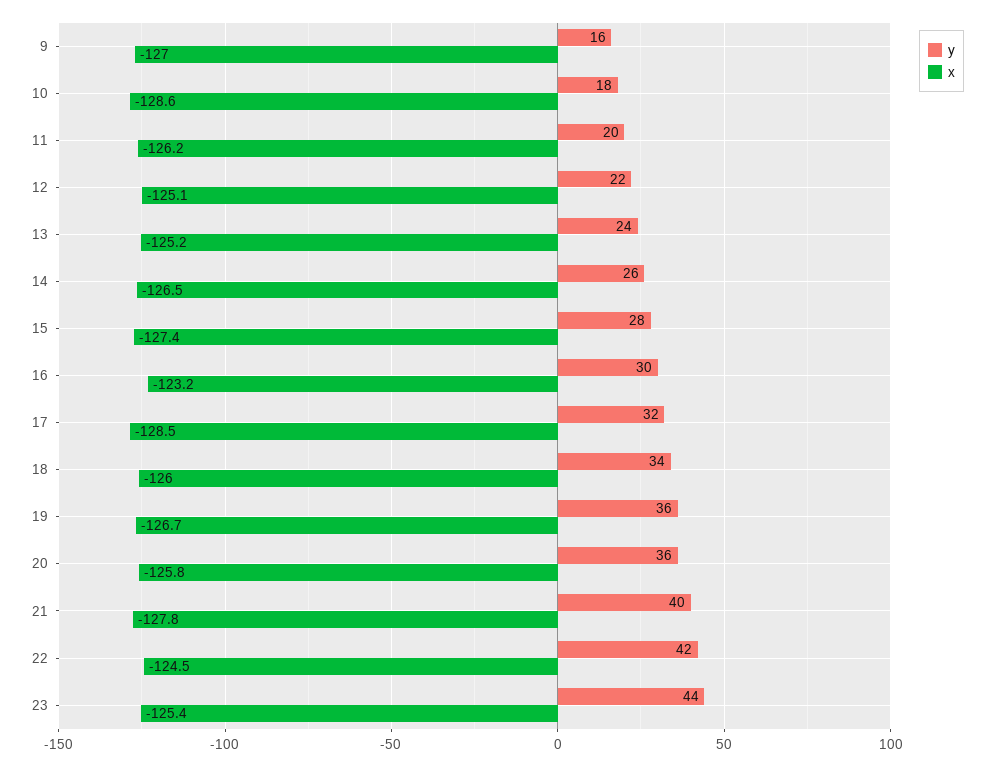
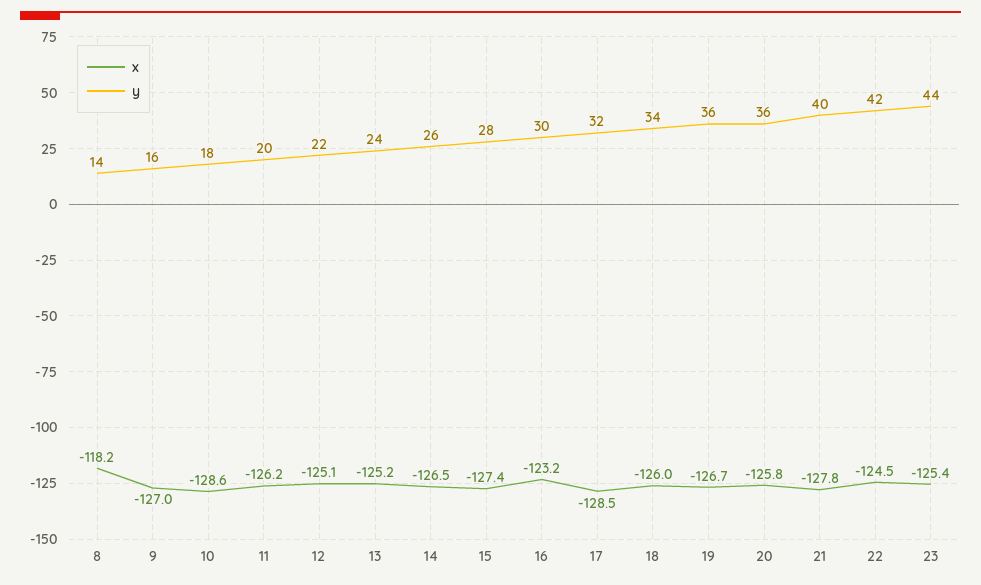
  {
    "y": {
      "9": 16,
      "10": 18,
      "11": 20,
      "12": 22,
      "13": 24,
      "14": 26,
      "15": 28,
      "16": 30,
      "17": 32,
      "18": 34,
      "19": 36,
      "20": 36,
      "21": 40,
      "22": 42,
-     "23": 44
+     "23": 44,
+     "8": 14
    },
    "x": {
      "9": -127,
      "10": -128.6,
      "11": -126.2,
      "12": -125.1,
      "13": -125.2,
      "14": -126.5,
      "15": -127.4,
      "16": -123.2,
      "17": -128.5,
      "18": -126,
      "19": -126.7,
      "20": -125.8,
      "21": -127.8,
      "22": -124.5,
-     "23": -125.4
+     "23": -125.4,
+     "8": -118.2
    }
  }

